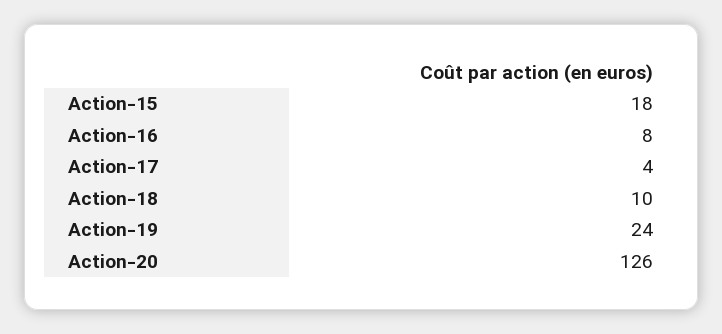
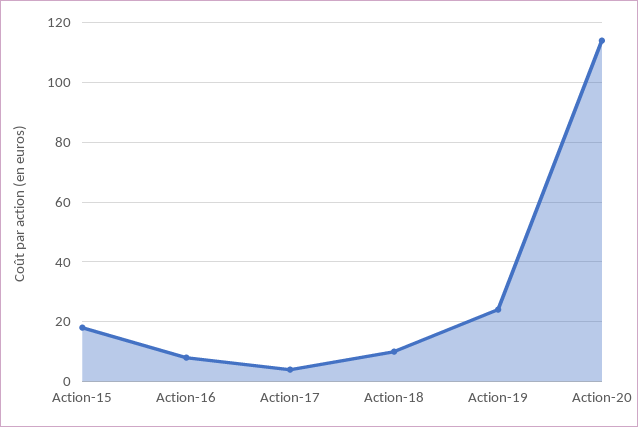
  {
    "Action-15": 18,
    "Action-16": 8,
    "Action-17": 4,
    "Action-18": 10,
    "Action-19": 24,
-   "Action-20": 126
+   "Action-20": 115
  }

